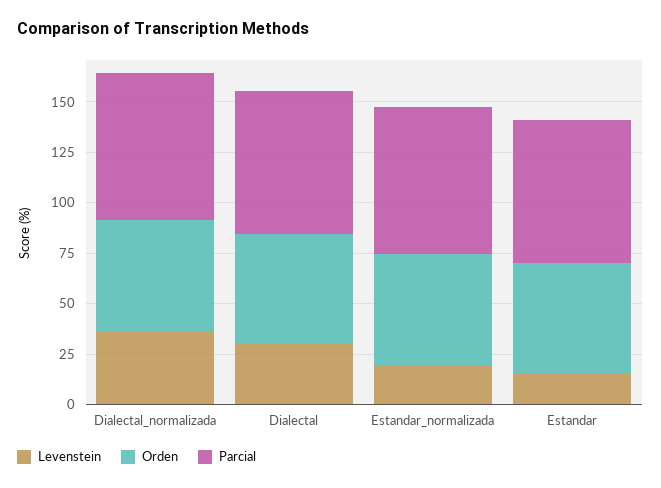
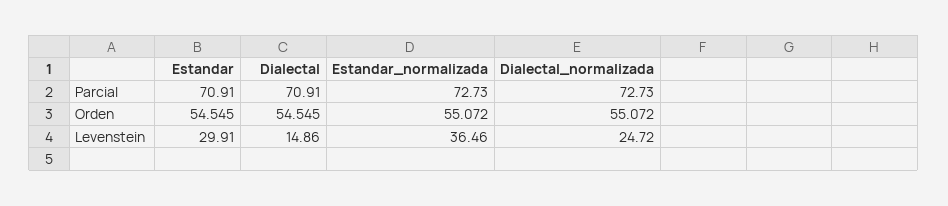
  {
    "Levenstein": {
-     "Dialectal_normalizada": 35,
+     "Dialectal_normalizada": 24.72,
-     "Dialectal": 30,
+     "Dialectal": 14.86,
-     "Estandar_normalizada": 20,
+     "Estandar_normalizada": 36.46,
-     "Estandar": 15
+     "Estandar": 29.91
    },
    "Orden": {
      "Dialectal_normalizada": 55.072,
      "Dialectal": 54.545,
      "Estandar_normalizada": 55.072,
      "Estandar": 54.545
    },
    "Parcial": {
      "Dialectal_normalizada": 72.73,
      "Dialectal": 70.91,
      "Estandar_normalizada": 72.73,
      "Estandar": 70.91
    }
  }

